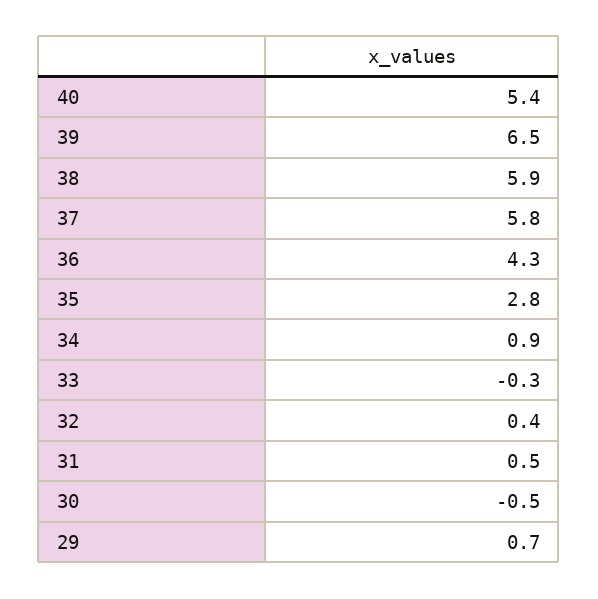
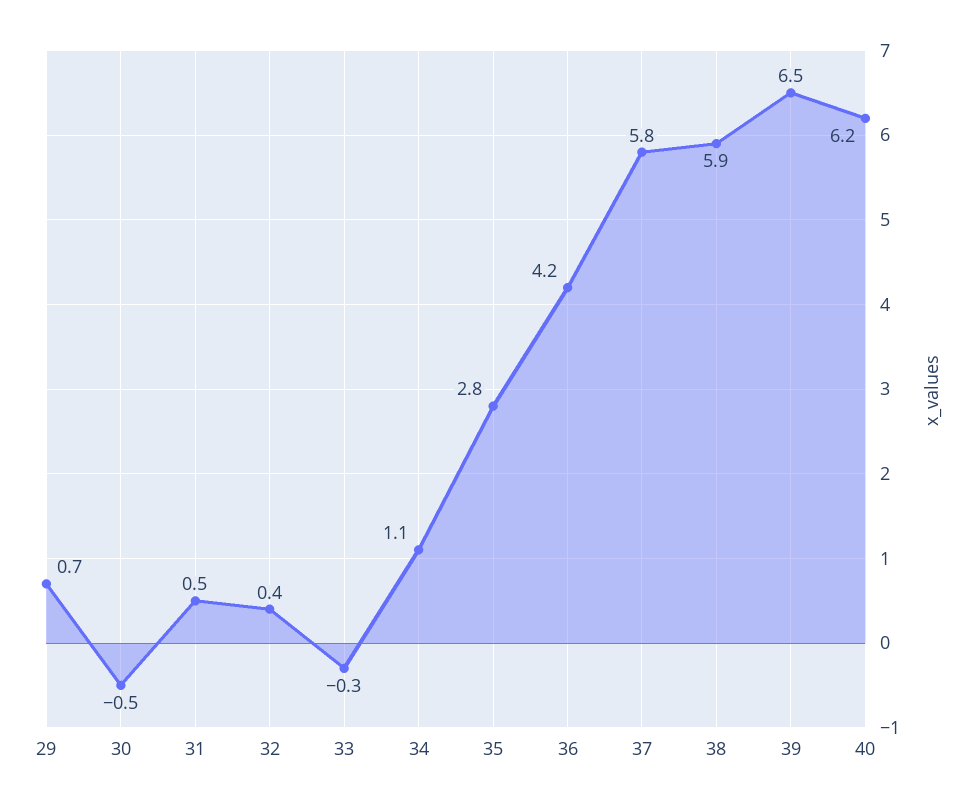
  {
-   "40": 5.4,
+   "40": 6.2,
    "39": 6.5,
    "38": 5.9,
    "37": 5.8,
-   "36": 4.3,
+   "36": 4.2,
    "35": 2.8,
-   "34": 0.9,
+   "34": 1.1,
    "33": -0.3,
    "32": 0.4,
    "31": 0.5,
    "30": -0.5,
    "29": 0.7
  }

